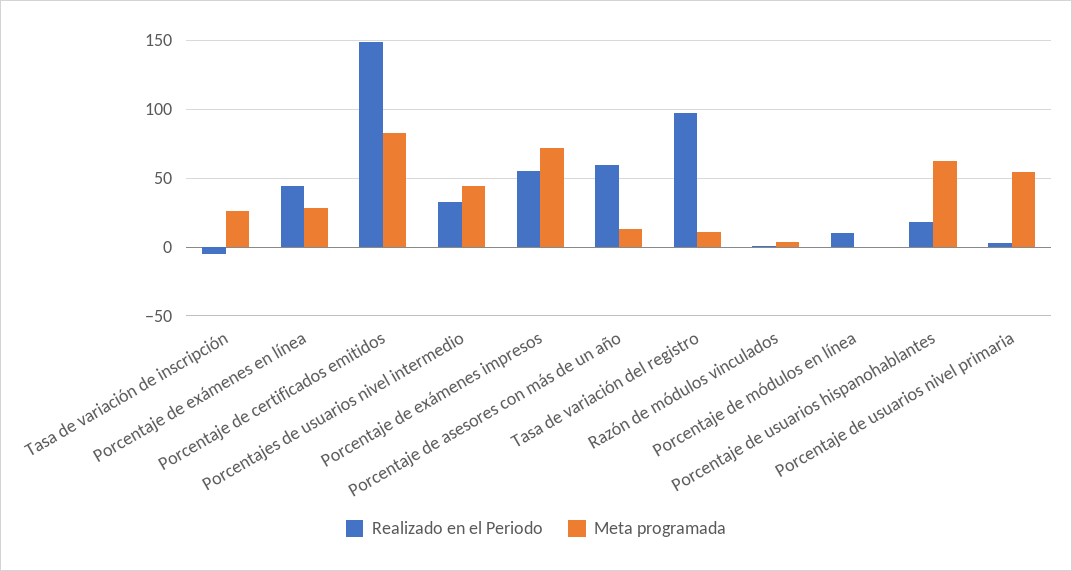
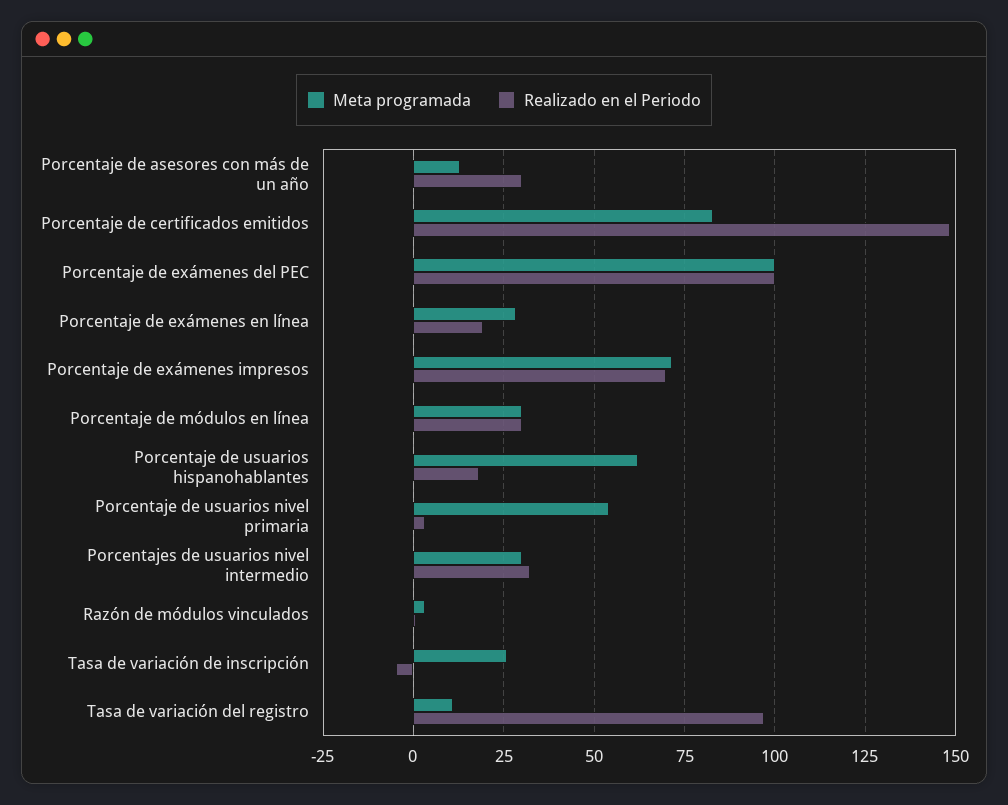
  {
    "Realizado en el Periodo": {
      "Tasa de variación de inscripción": -5,
-     "Porcentaje de exámenes en línea": 45,
+     "Porcentaje de exámenes en línea": 20,
      "Porcentaje de certificados emitidos": 147.5,
      "Porcentajes de usuarios nivel intermedio": 32.5,
-     "Porcentaje de exámenes impresos": 55,
+     "Porcentaje de exámenes impresos": 70,
-     "Porcentaje de asesores con más de un año": 60,
+     "Porcentaje de asesores con más de un año": 30,
      "Tasa de variación del registro": 97.5,
      "Razón de módulos vinculados": 0,
-     "Porcentaje de módulos en línea": 10,
+     "Porcentaje de módulos en línea": 30,
      "Porcentaje de usuarios hispanohablantes": 17.5,
-     "Porcentaje de usuarios nivel primaria": 2.5
+     "Porcentaje de usuarios nivel primaria": 2.5,
+     "Porcentaje de exámenes del PEC": 100
    },
    "Meta programada": {
      "Tasa de variación de inscripción": 25,
      "Porcentaje de exámenes en línea": 27.5,
      "Porcentaje de certificados emitidos": 82.5,
-     "Porcentajes de usuarios nivel intermedio": 45,
+     "Porcentajes de usuarios nivel intermedio": 30,
      "Porcentaje de exámenes impresos": 72.5,
      "Porcentaje de asesores con más de un año": 12.5,
      "Tasa de variación del registro": 10,
      "Razón de módulos vinculados": 2.5,
-     "Porcentaje de módulos en línea": 0,
+     "Porcentaje de módulos en línea": 30,
      "Porcentaje de usuarios hispanohablantes": 62.5,
-     "Porcentaje de usuarios nivel primaria": 55
+     "Porcentaje de usuarios nivel primaria": 55,
+     "Porcentaje de exámenes del PEC": 100
    }
  }

